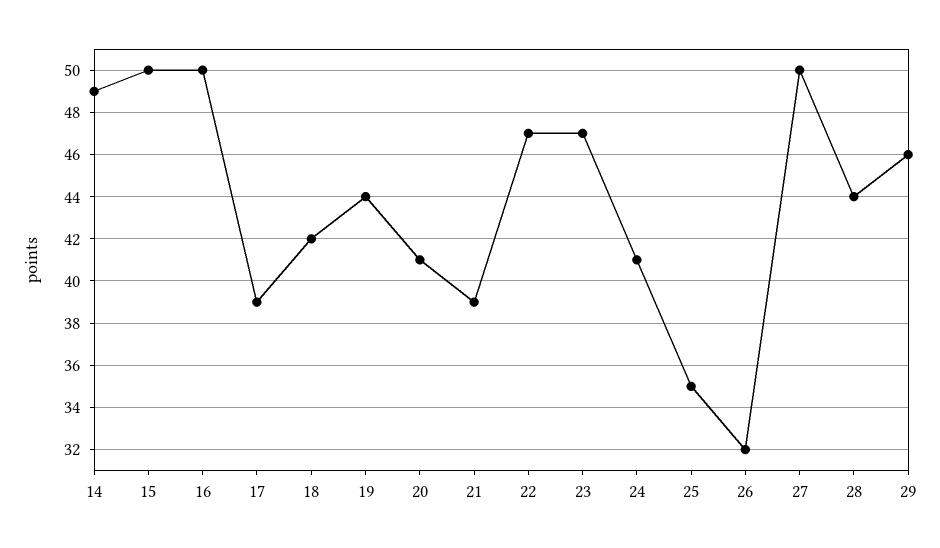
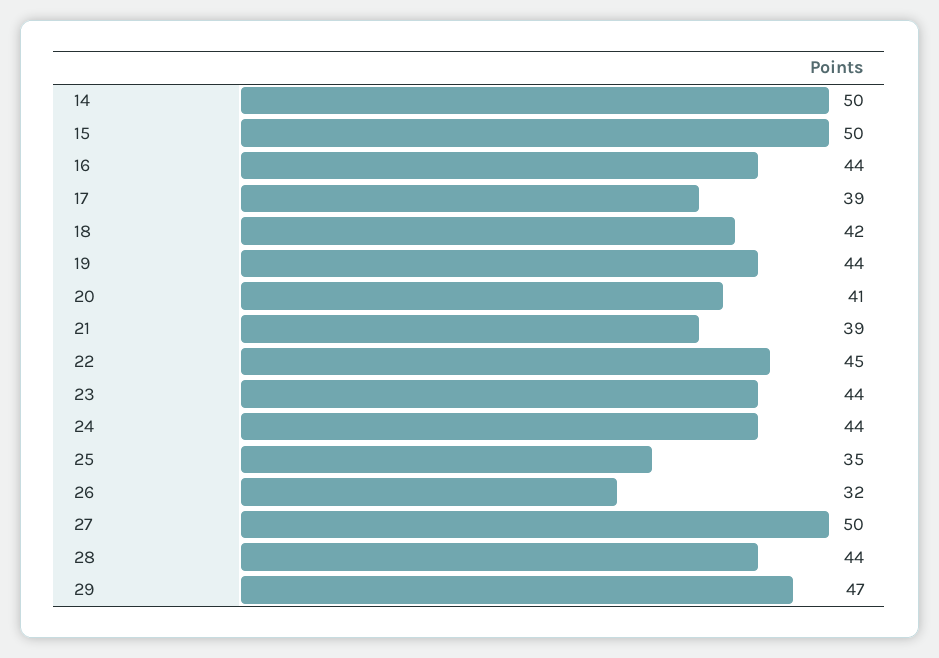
  {
-   "14": 49,
+   "14": 50,
    "15": 50,
-   "16": 50,
+   "16": 44,
    "17": 39,
    "18": 42,
    "19": 44,
    "20": 41,
    "21": 39,
-   "22": 47,
+   "22": 45,
-   "23": 47,
+   "23": 44,
-   "24": 41,
+   "24": 44,
    "25": 35,
    "26": 32,
    "27": 50,
    "28": 44,
-   "29": 46
+   "29": 47
  }

